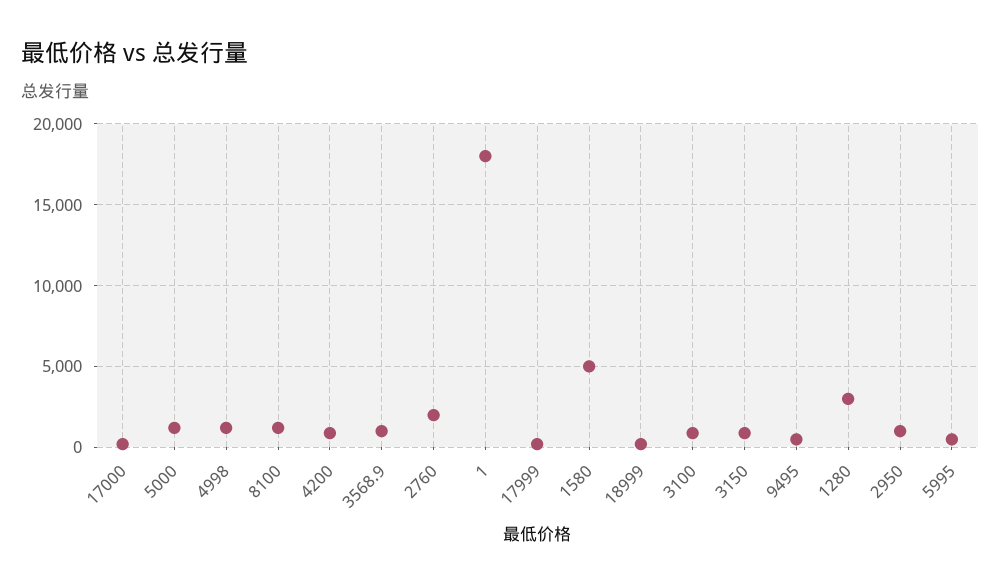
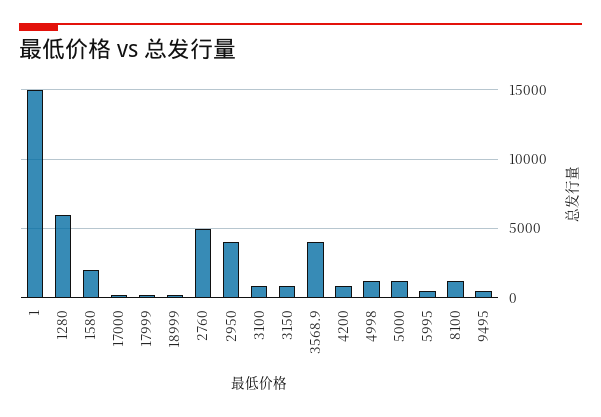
  {
    "17000": 0,
    "5000": 1000,
    "4998": 1000,
    "8100": 1000,
    "4200": 1000,
-   "3568.9": 1000,
+   "3568.9": 4000,
-   "2760": 2000,
+   "2760": 5000,
-   "1": 18000,
+   "1": 15000,
    "17999": 0,
-   "1580": 5000,
+   "1580": 2000,
    "18999": 0,
    "3100": 1000,
    "3150": 1000,
    "9495": 500,
-   "1280": 3000,
+   "1280": 6000,
-   "2950": 1000,
+   "2950": 4000,
    "5995": 500
  }

